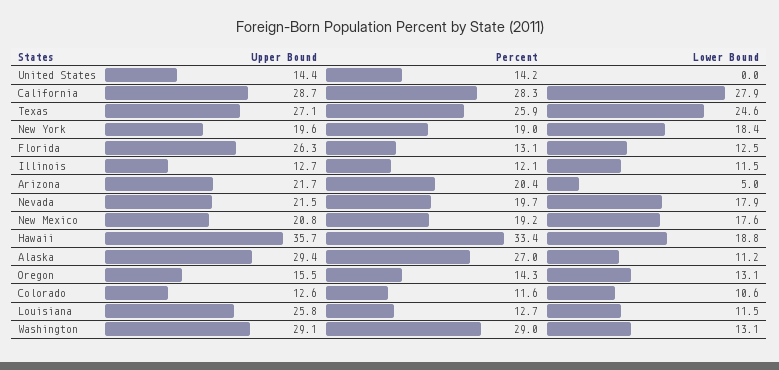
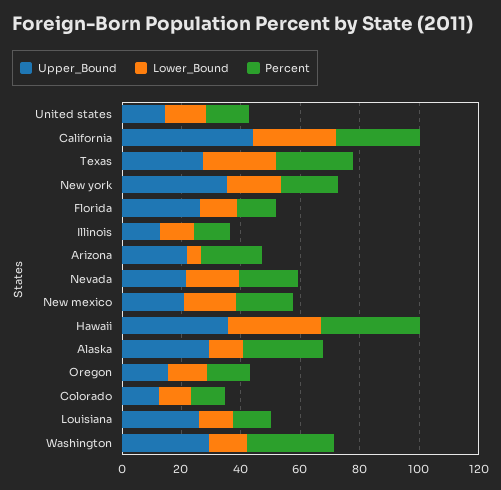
  {
    "Upper Bound": {
      "United States": 14.4,
-     "California": 28.7,
+     "California": 45,
      "Texas": 27.1,
-     "New York": 19.6,
+     "New York": 35,
      "Florida": 26.3,
      "Illinois": 12.7,
      "Arizona": 21.7,
      "Nevada": 21.5,
      "New Mexico": 20.8,
      "Hawaii": 35.7,
      "Alaska": 29.4,
      "Oregon": 15.5,
      "Colorado": 12.6,
      "Louisiana": 25.8,
      "Washington": 29.1
    },
    "Percent": {
      "United States": 14.2,
      "California": 28.3,
      "Texas": 25.9,
      "New York": 19,
      "Florida": 13.1,
      "Illinois": 12.1,
      "Arizona": 20.4,
      "Nevada": 19.7,
      "New Mexico": 19.2,
      "Hawaii": 33.4,
      "Alaska": 27,
      "Oregon": 14.3,
      "Colorado": 11.6,
      "Louisiana": 12.7,
      "Washington": 29
    },
    "Lower Bound": {
-     "United States": 0,
+     "United States": 15,
      "California": 27.9,
      "Texas": 24.6,
      "New York": 18.4,
      "Florida": 12.5,
      "Illinois": 11.5,
      "Arizona": 5,
      "Nevada": 17.9,
      "New Mexico": 17.6,
-     "Hawaii": 18.8,
+     "Hawaii": 30,
      "Alaska": 11.2,
      "Oregon": 13.1,
      "Colorado": 10.6,
      "Louisiana": 11.5,
      "Washington": 13.1
    }
  }

